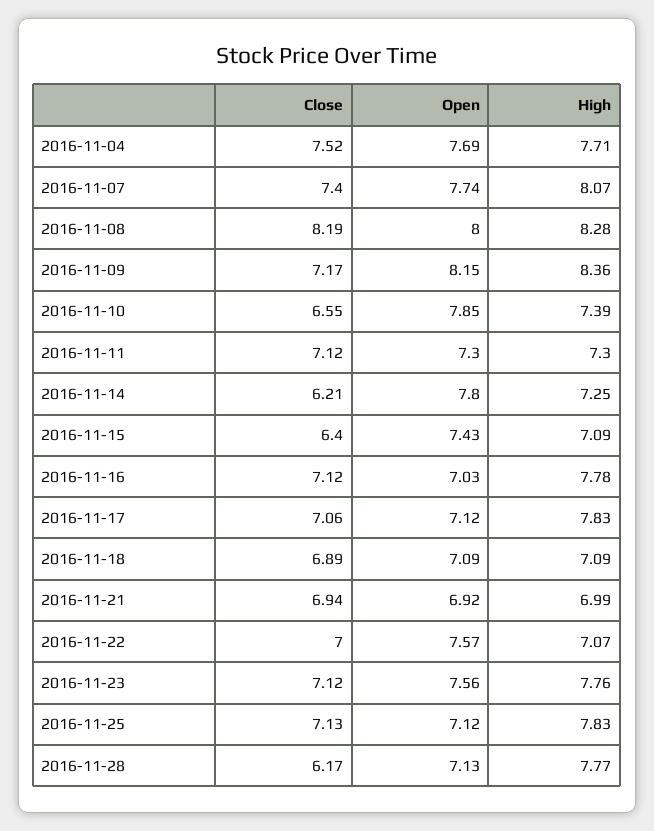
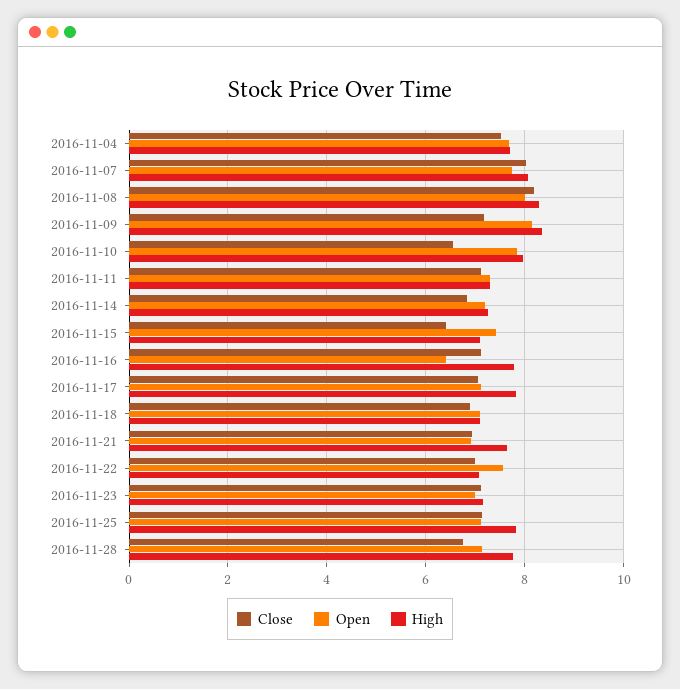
  {
    "Close": {
      "2016-11-04": 7.52,
-     "2016-11-07": 7.4,
+     "2016-11-07": 8,
      "2016-11-08": 8.19,
      "2016-11-09": 7.17,
      "2016-11-10": 6.55,
      "2016-11-11": 7.12,
-     "2016-11-14": 6.21,
+     "2016-11-14": 6.8,
      "2016-11-15": 6.4,
      "2016-11-16": 7.12,
      "2016-11-17": 7.06,
      "2016-11-18": 6.89,
      "2016-11-21": 6.94,
      "2016-11-22": 7,
      "2016-11-23": 7.12,
      "2016-11-25": 7.13,
-     "2016-11-28": 6.17
+     "2016-11-28": 6.8
    },
    "Open": {
      "2016-11-04": 7.69,
      "2016-11-07": 7.74,
      "2016-11-08": 8,
      "2016-11-09": 8.15,
      "2016-11-10": 7.85,
      "2016-11-11": 7.3,
-     "2016-11-14": 7.8,
+     "2016-11-14": 7.2,
      "2016-11-15": 7.43,
-     "2016-11-16": 7.03,
+     "2016-11-16": 6.4,
      "2016-11-17": 7.12,
      "2016-11-18": 7.09,
      "2016-11-21": 6.92,
      "2016-11-22": 7.57,
-     "2016-11-23": 7.56,
+     "2016-11-23": 7,
      "2016-11-25": 7.12,
      "2016-11-28": 7.13
    },
    "High": {
      "2016-11-04": 7.71,
      "2016-11-07": 8.07,
      "2016-11-08": 8.28,
      "2016-11-09": 8.36,
-     "2016-11-10": 7.39,
+     "2016-11-10": 8,
      "2016-11-11": 7.3,
      "2016-11-14": 7.25,
      "2016-11-15": 7.09,
      "2016-11-16": 7.78,
      "2016-11-17": 7.83,
      "2016-11-18": 7.09,
-     "2016-11-21": 6.99,
+     "2016-11-21": 7.6,
      "2016-11-22": 7.07,
-     "2016-11-23": 7.76,
+     "2016-11-23": 7.2,
      "2016-11-25": 7.83,
      "2016-11-28": 7.77
    }
  }

